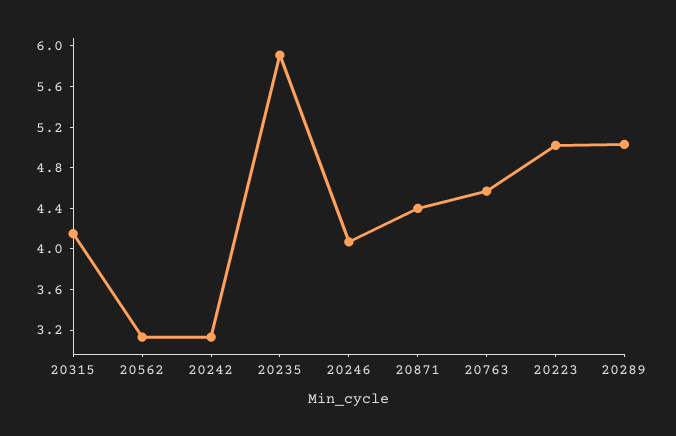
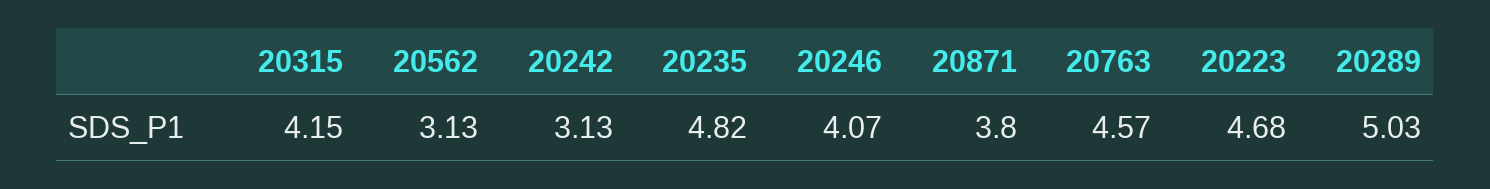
  {
    "20315": 4.15,
    "20562": 3.13,
    "20242": 3.13,
-   "20235": 5.9,
+   "20235": 4.82,
    "20246": 4.07,
-   "20871": 4.4,
+   "20871": 3.8,
    "20763": 4.57,
-   "20223": 5,
+   "20223": 4.68,
    "20289": 5.03
  }

